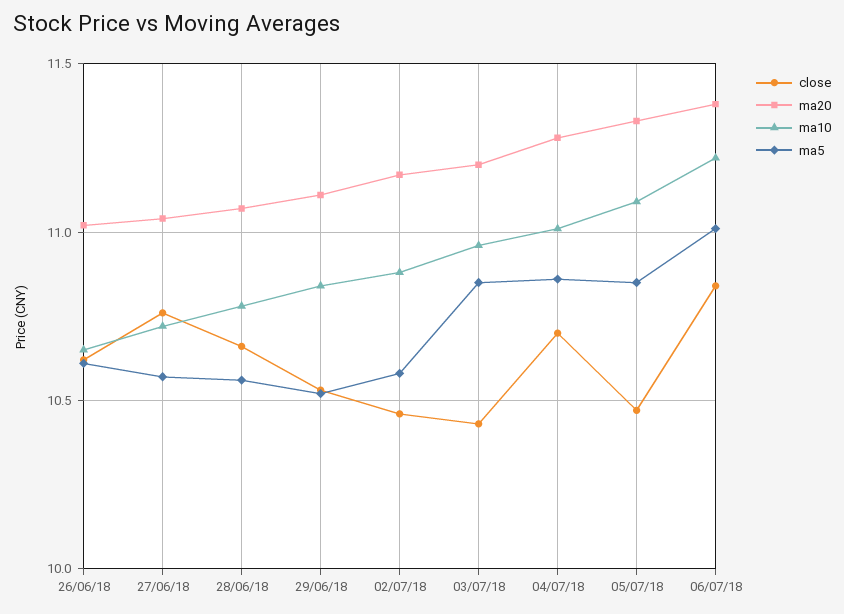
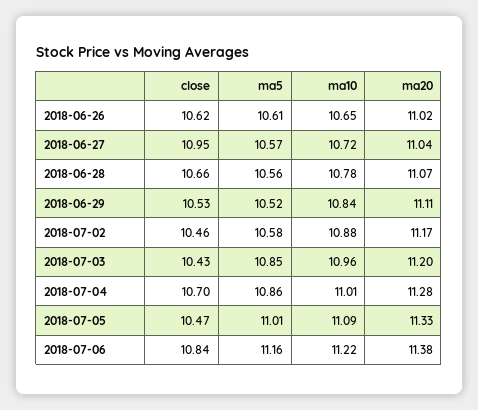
  {
    "close": {
      "26/06/18": 10.62,
-     "27/06/18": 10.75,
+     "27/06/18": 10.95,
      "28/06/18": 10.66,
      "29/06/18": 10.53,
      "02/07/18": 10.46,
      "03/07/18": 10.43,
      "04/07/18": 10.7,
      "05/07/18": 10.47,
      "06/07/18": 10.84
    },
    "ma20": {
      "26/06/18": 11.02,
      "27/06/18": 11.04,
      "28/06/18": 11.07,
      "29/06/18": 11.11,
      "02/07/18": 11.17,
      "03/07/18": 11.2,
      "04/07/18": 11.28,
      "05/07/18": 11.33,
      "06/07/18": 11.38
    },
    "ma10": {
      "26/06/18": 10.65,
      "27/06/18": 10.72,
      "28/06/18": 10.78,
      "29/06/18": 10.84,
      "02/07/18": 10.88,
      "03/07/18": 10.96,
      "04/07/18": 11.01,
      "05/07/18": 11.09,
      "06/07/18": 11.22
    },
    "ma5": {
      "26/06/18": 10.61,
      "27/06/18": 10.57,
      "28/06/18": 10.56,
      "29/06/18": 10.52,
      "02/07/18": 10.58,
      "03/07/18": 10.85,
      "04/07/18": 10.86,
-     "05/07/18": 10.85,
+     "05/07/18": 11.01,
-     "06/07/18": 11
+     "06/07/18": 11.16
    }
  }

